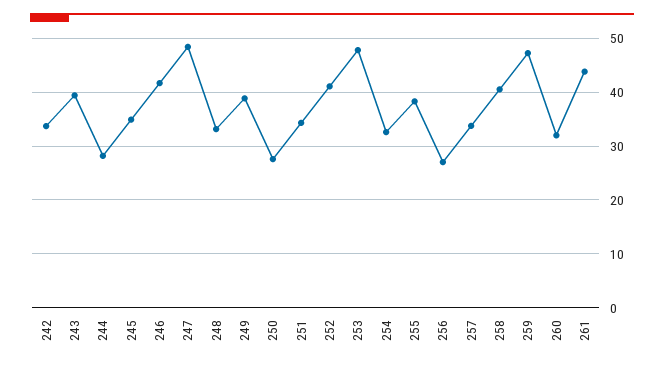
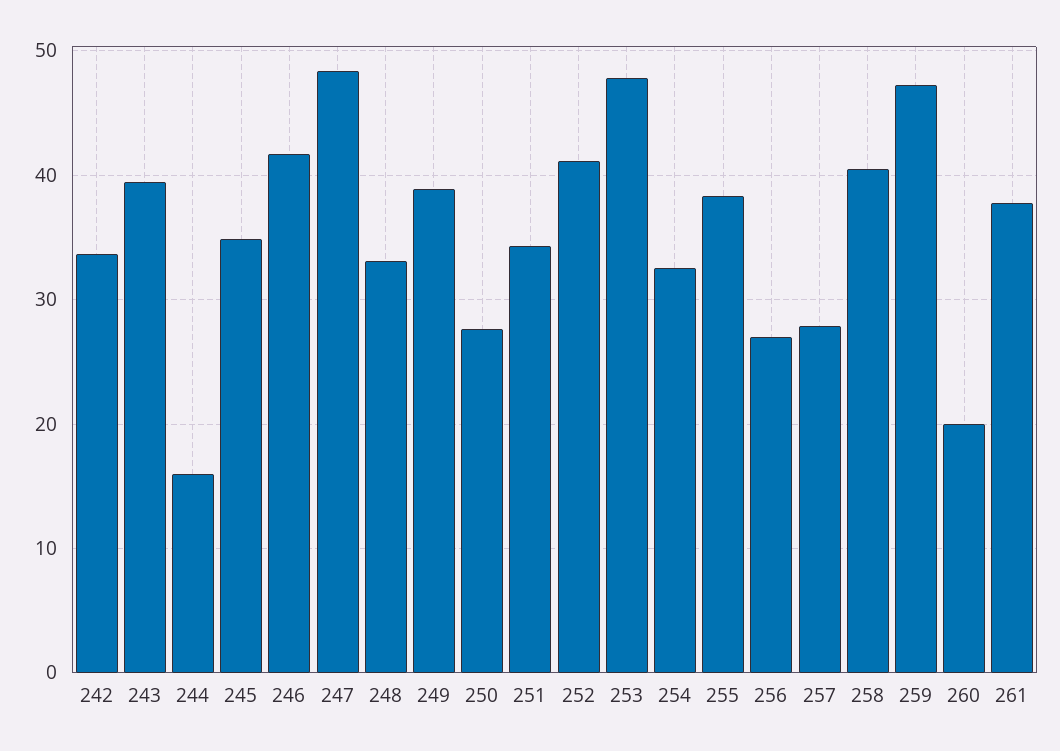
  {
    "242": 34,
    "243": 39,
-   "244": 28,
+   "244": 16,
    "245": 35,
    "246": 42,
    "247": 48,
    "248": 33,
    "249": 39,
    "250": 28,
    "251": 34,
    "252": 41,
    "253": 48,
    "254": 33,
    "255": 38,
    "256": 27,
-   "257": 34,
+   "257": 28,
    "258": 41,
    "259": 47,
-   "260": 32,
+   "260": 20,
-   "261": 44
+   "261": 38
  }

